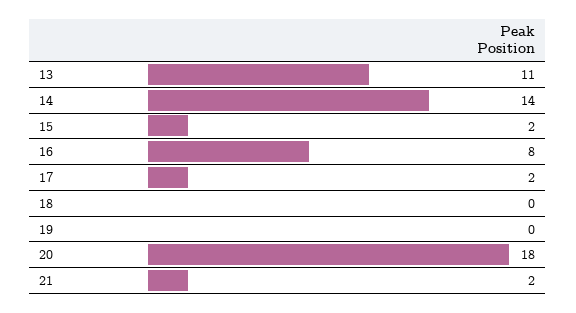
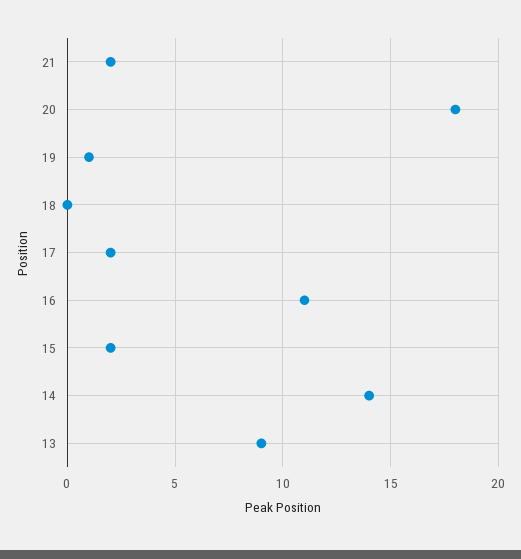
  {
-   "13": 11,
+   "13": 9,
    "14": 14,
    "15": 2,
-   "16": 8,
+   "16": 11,
    "17": 2,
    "18": 0,
-   "19": 0,
+   "19": 1,
    "20": 18,
    "21": 2
  }

